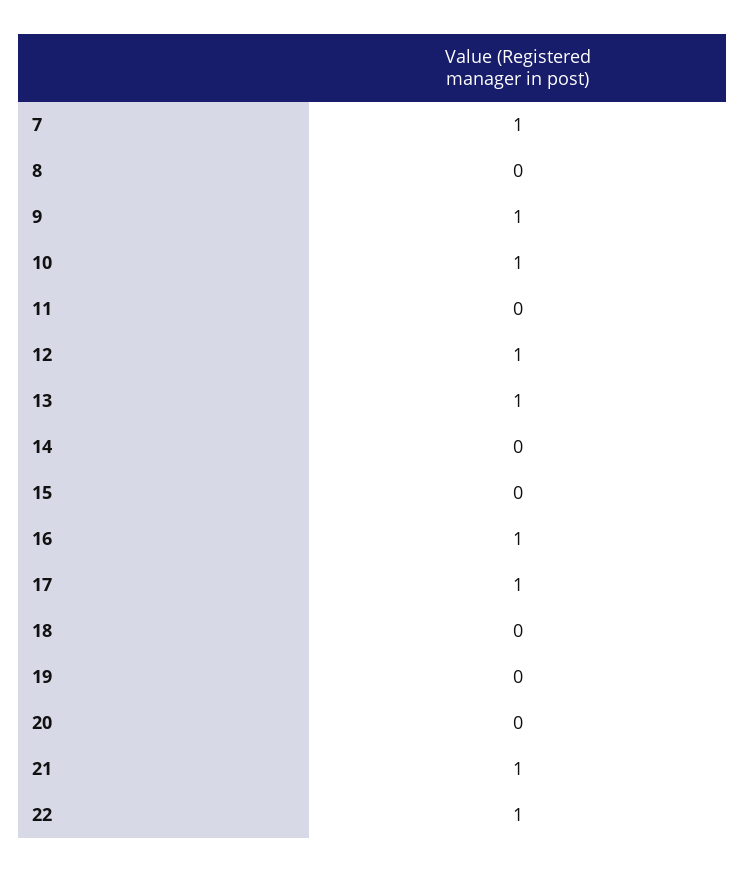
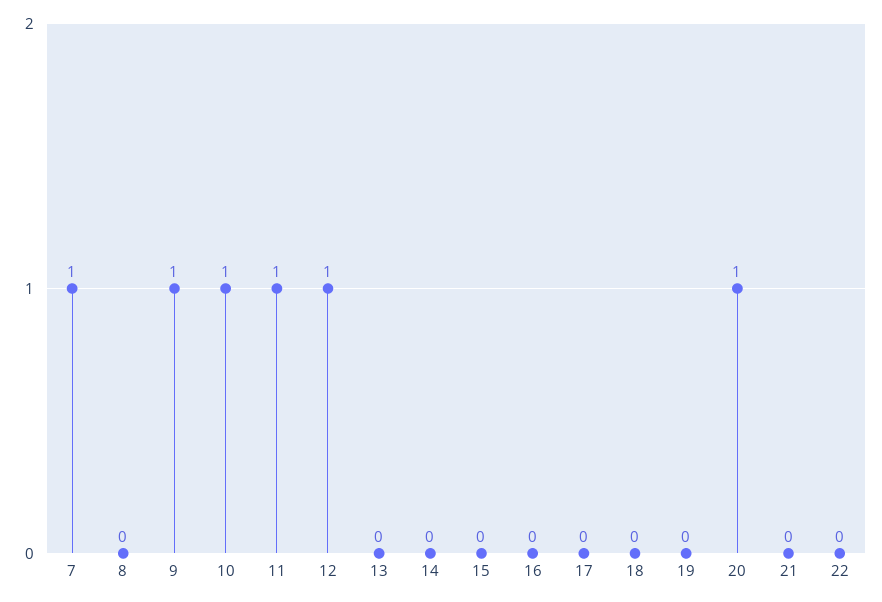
  {
    "7": 1,
    "8": 0,
    "9": 1,
    "10": 1,
-   "11": 0,
+   "11": 1,
    "12": 1,
-   "13": 1,
+   "13": 0,
    "14": 0,
    "15": 0,
-   "16": 1,
+   "16": 0,
-   "17": 1,
+   "17": 0,
    "18": 0,
    "19": 0,
-   "20": 0,
+   "20": 1,
-   "21": 1,
+   "21": 0,
-   "22": 1
+   "22": 0
  }

